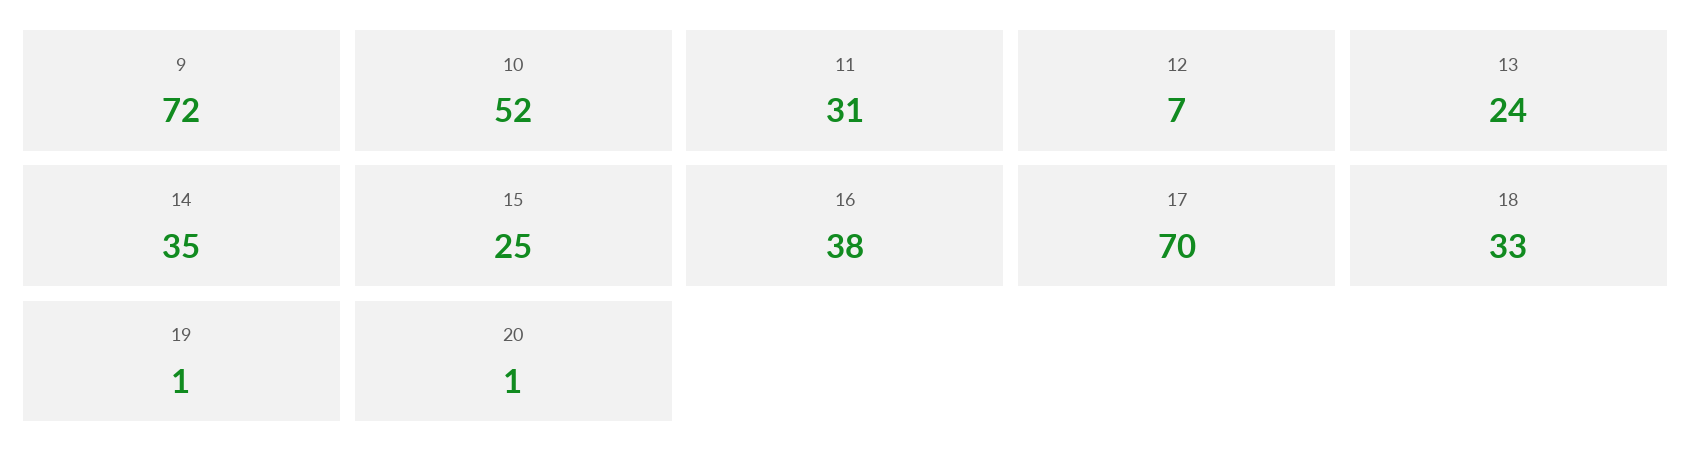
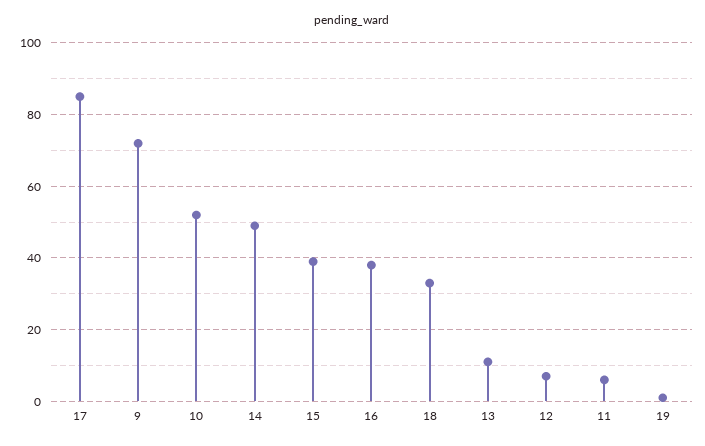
  {
    "9": 72,
    "10": 52,
-   "11": 31,
+   "11": 5,
    "12": 7,
-   "13": 24,
+   "13": 10,
-   "14": 35,
+   "14": 50,
-   "15": 25,
+   "15": 40,
    "16": 38,
-   "17": 70,
+   "17": 85,
    "18": 33,
-   "19": 1,
+   "19": 1
-   "20": 1
  }

